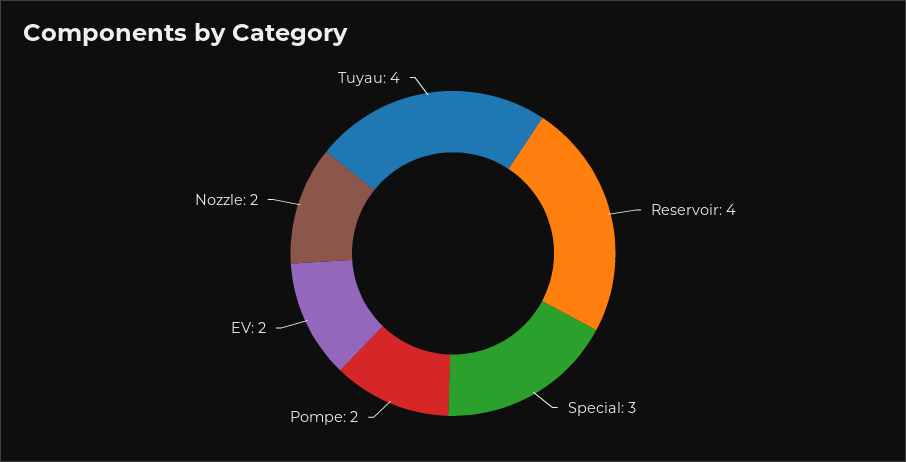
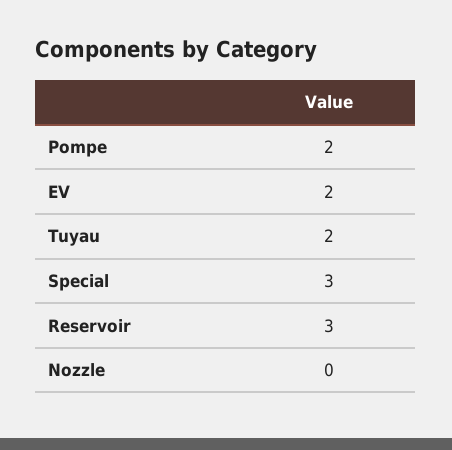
  {
-   "Reservoir": 4,
+   "Reservoir": 3,
    "Special": 3,
    "Pompe": 2,
    "EV": 2,
-   "Nozzle": 2,
+   "Nozzle": 0,
-   "Tuyau": 4
+   "Tuyau": 2
  }

